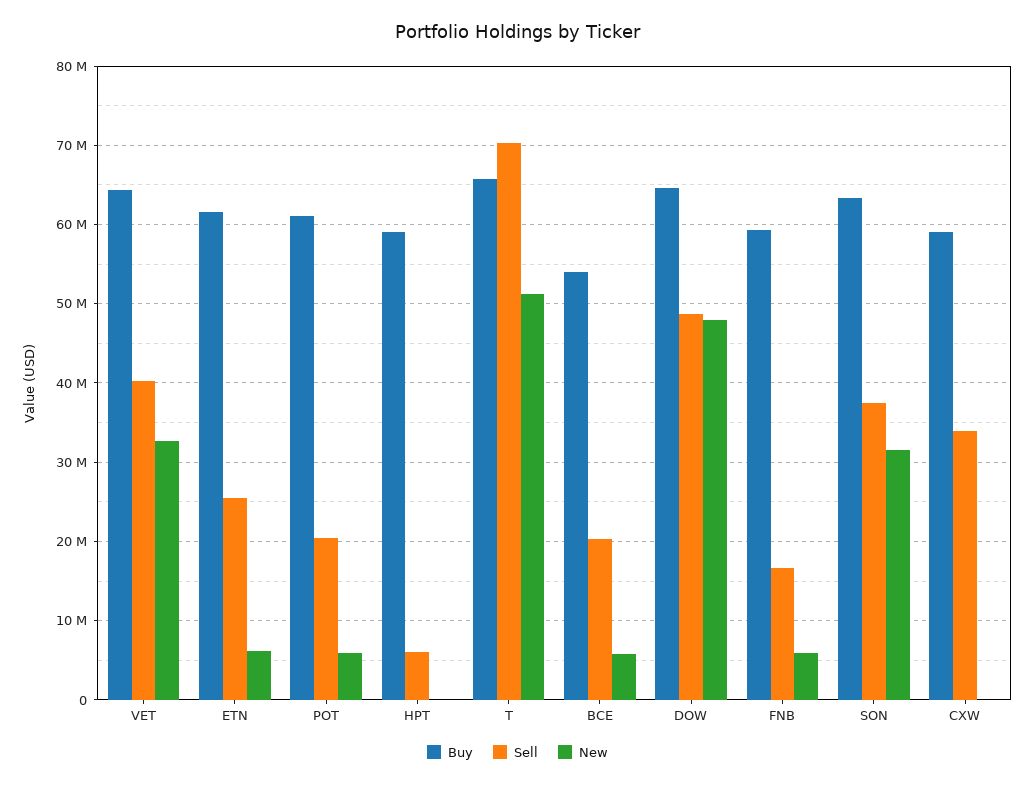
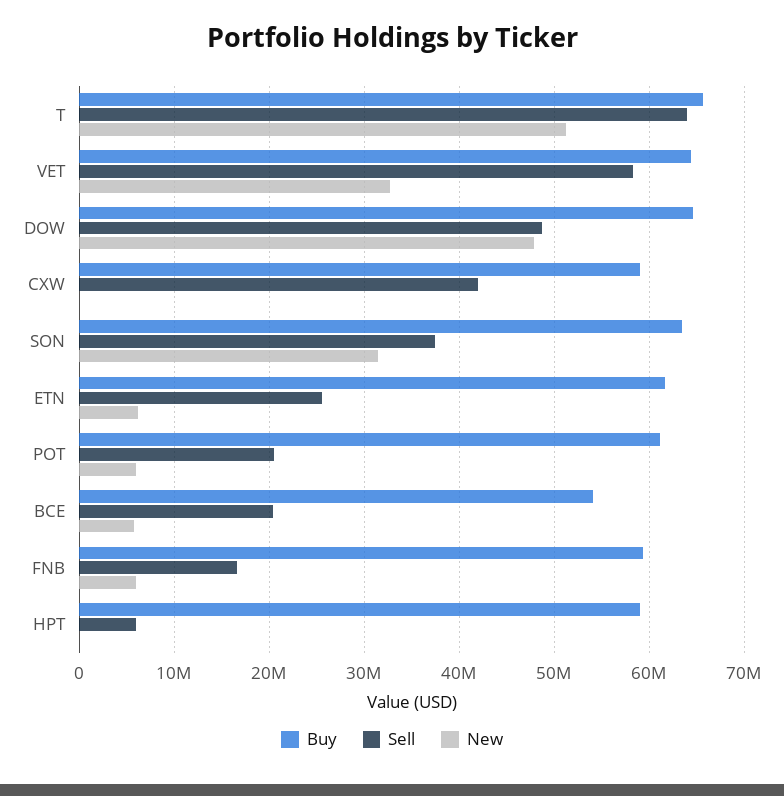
  {
    "Buy": {
      "VET": 64000000,
      "ETN": 62000000,
      "POT": 61000000,
      "HPT": 59000000,
      "T": 66000000,
      "BCE": 54000000,
      "DOW": 65000000,
      "FNB": 59000000,
      "SON": 63000000,
      "CXW": 59000000
    },
    "Sell": {
-     "VET": 40000000,
+     "VET": 58000000,
      "ETN": 26000000,
      "POT": 20000000,
      "HPT": 6000000,
-     "T": 70000000,
+     "T": 64000000,
      "BCE": 20000000,
      "DOW": 49000000,
      "FNB": 17000000,
      "SON": 37000000,
-     "CXW": 34000000
+     "CXW": 42000000
    },
    "New": {
      "VET": 33000000,
      "ETN": 6000000,
      "POT": 6000000,
      "HPT": 0,
      "T": 51000000,
      "BCE": 6000000,
      "DOW": 48000000,
      "FNB": 6000000,
      "SON": 31000000,
      "CXW": 0
    }
  }

